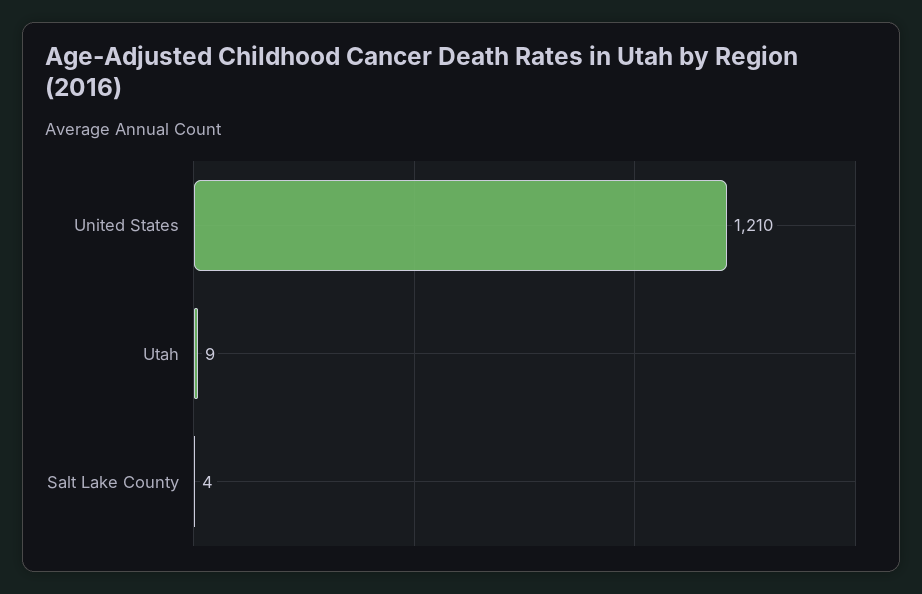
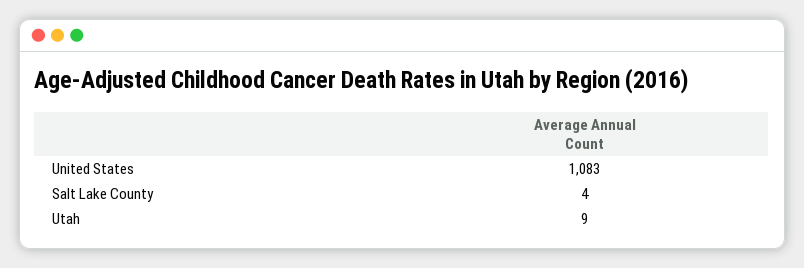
  {
-   "United States": 1210,
+   "United States": 1083,
    "Utah": 9,
    "Salt Lake County": 4
  }

